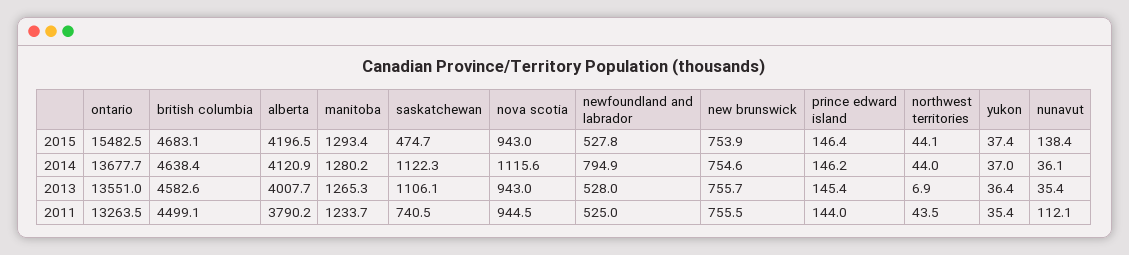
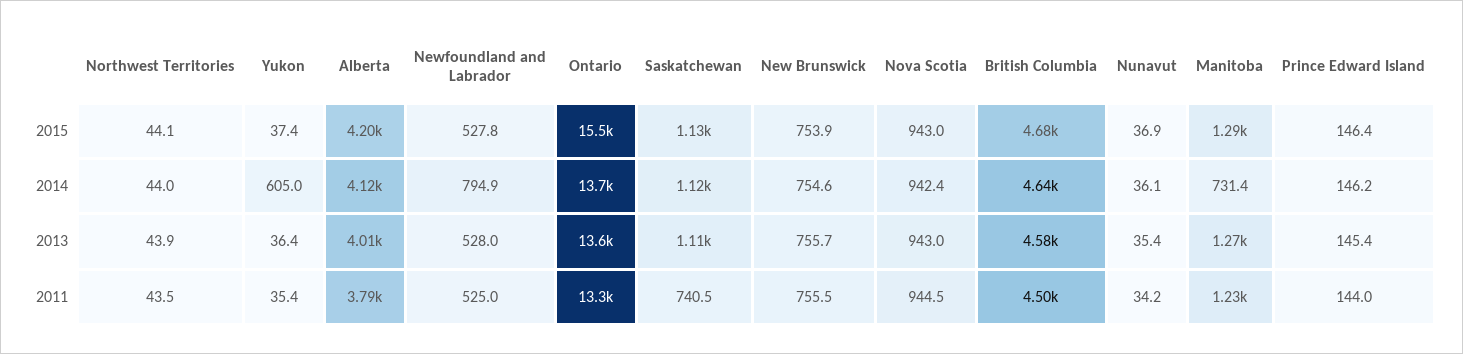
  {
    "ontario": {
      "2015": 15482.5,
      "2014": 13677.7,
      "2013": 13551,
      "2011": 13263.5
    },
    "british columbia": {
      "2015": 4683.1,
      "2014": 4638.4,
      "2013": 4582.6,
      "2011": 4499.1
    },
    "alberta": {
      "2015": 4196.5,
      "2014": 4120.9,
      "2013": 4007.7,
      "2011": 3790.2
    },
    "manitoba": {
      "2015": 1293.4,
-     "2014": 1280.2,
+     "2014": 731.4,
      "2013": 1265.3,
      "2011": 1233.7
    },
    "saskatchewan": {
-     "2015": 474.7,
+     "2015": 1130,
      "2014": 1122.3,
      "2013": 1106.1,
      "2011": 740.5
    },
    "nova scotia": {
      "2015": 943,
-     "2014": 1115.6,
+     "2014": 942.4,
      "2013": 943,
      "2011": 944.5
    },
    "newfoundland and labrador": {
      "2015": 527.8,
      "2014": 794.9,
      "2013": 528,
      "2011": 525
    },
    "new brunswick": {
      "2015": 753.9,
      "2014": 754.6,
      "2013": 755.7,
      "2011": 755.5
    },
    "prince edward island": {
      "2015": 146.4,
      "2014": 146.2,
      "2013": 145.4,
      "2011": 144
    },
    "northwest territories": {
      "2015": 44.1,
      "2014": 44,
-     "2013": 6.9,
+     "2013": 43.9,
      "2011": 43.5
    },
    "yukon": {
      "2015": 37.4,
-     "2014": 37,
+     "2014": 605,
      "2013": 36.4,
      "2011": 35.4
    },
    "nunavut": {
-     "2015": 138.4,
+     "2015": 36.9,
      "2014": 36.1,
      "2013": 35.4,
-     "2011": 112.1
+     "2011": 34.2
    }
  }

